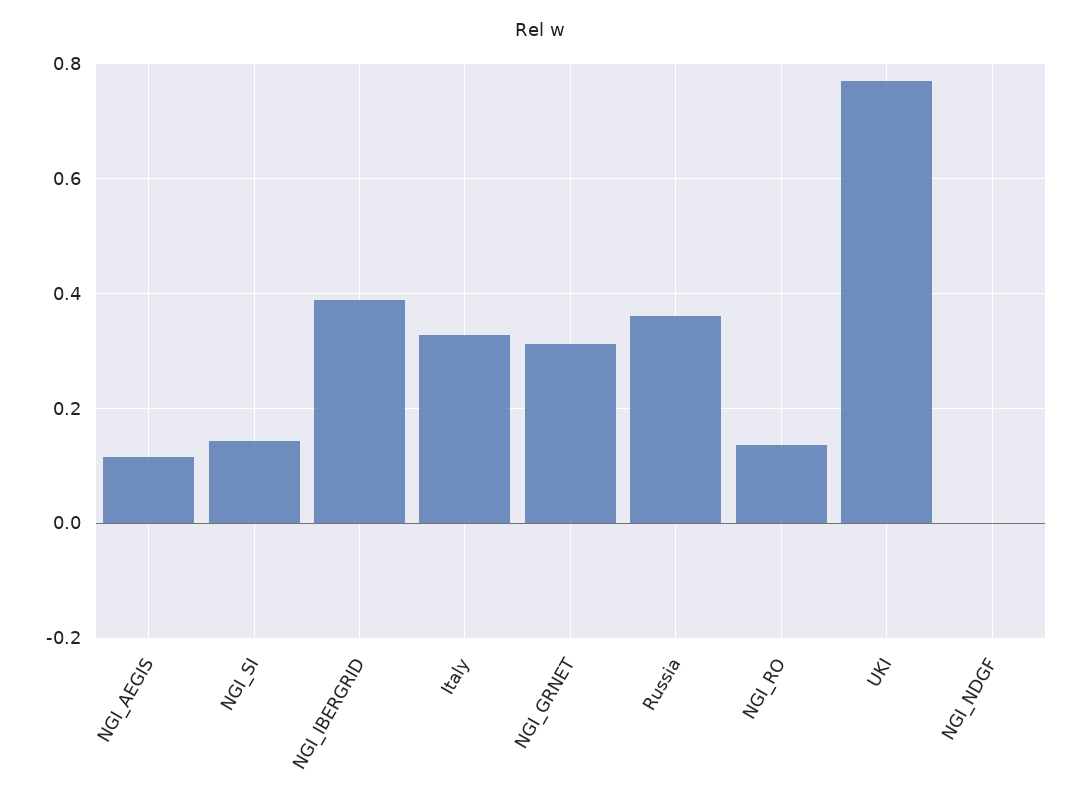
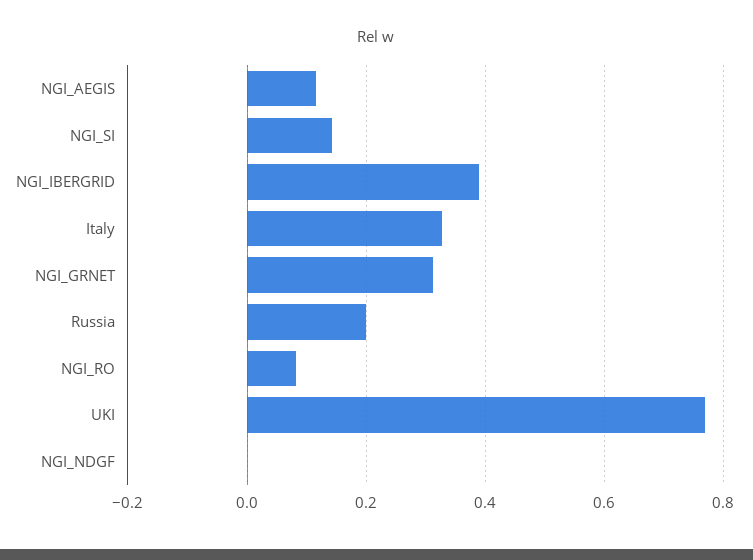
  {
    "NGI_AEGIS": 0.12,
    "NGI_SI": 0.14,
    "NGI_IBERGRID": 0.38,
    "Italy": 0.32,
    "NGI_GRNET": 0.32,
-   "Russia": 0.36,
+   "Russia": 0.2,
-   "NGI_RO": 0.14,
+   "NGI_RO": 0.08,
    "UKI": 0.76,
    "NGI_NDGF": 0
  }

